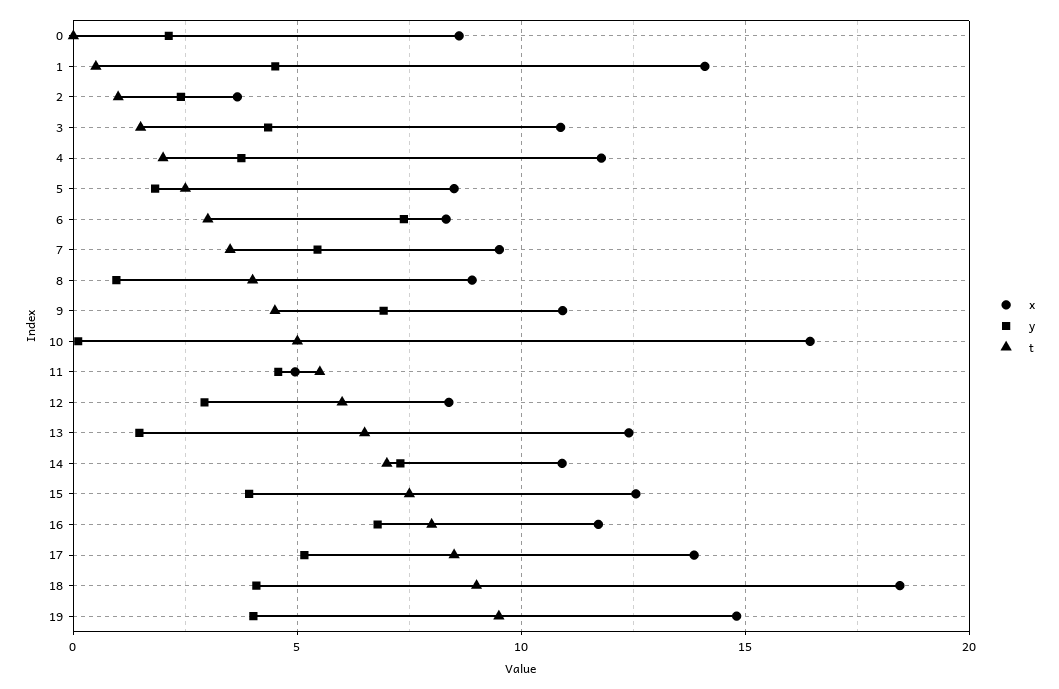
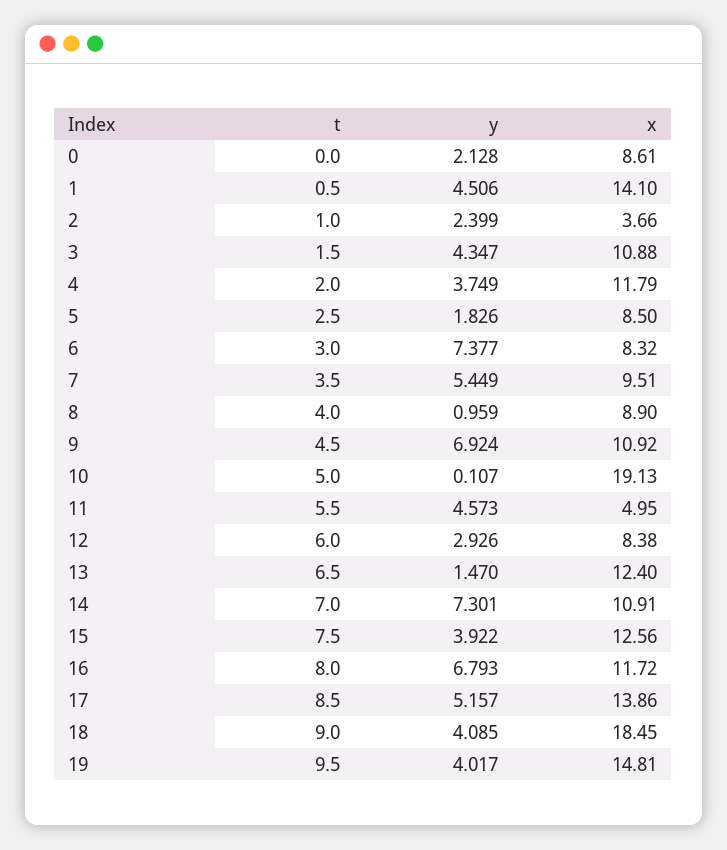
  {
    "x": {
      "0": 8.61,
      "1": 14.1,
      "2": 3.66,
      "3": 10.88,
      "4": 11.79,
      "5": 8.5,
      "6": 8.32,
      "7": 9.51,
      "8": 8.9,
      "9": 10.92,
-     "10": 16.5,
+     "10": 19.13,
      "11": 4.95,
      "12": 8.38,
      "13": 12.4,
      "14": 10.91,
      "15": 12.56,
      "16": 11.72,
      "17": 13.86,
      "18": 18.45,
      "19": 14.81
    },
    "y": {
      "0": 2.128,
      "1": 4.506,
      "2": 2.399,
      "3": 4.347,
      "4": 3.749,
      "5": 1.826,
      "6": 7.377,
      "7": 5.449,
      "8": 0.959,
      "9": 6.924,
      "10": 0.107,
      "11": 4.573,
      "12": 2.926,
      "13": 1.47,
      "14": 7.301,
      "15": 3.922,
      "16": 6.793,
      "17": 5.157,
      "18": 4.085,
      "19": 4.017
    },
    "t": {
      "0": 0,
      "1": 0.5,
      "2": 1,
      "3": 1.5,
      "4": 2,
      "5": 2.5,
      "6": 3,
      "7": 3.5,
      "8": 4,
      "9": 4.5,
      "10": 5,
      "11": 5.5,
      "12": 6,
      "13": 6.5,
      "14": 7,
      "15": 7.5,
      "16": 8,
      "17": 8.5,
      "18": 9,
      "19": 9.5
    }
  }

